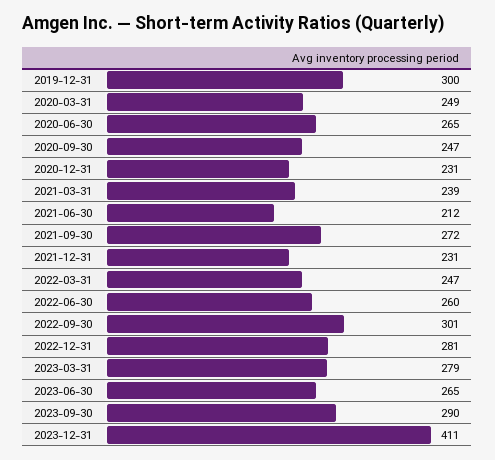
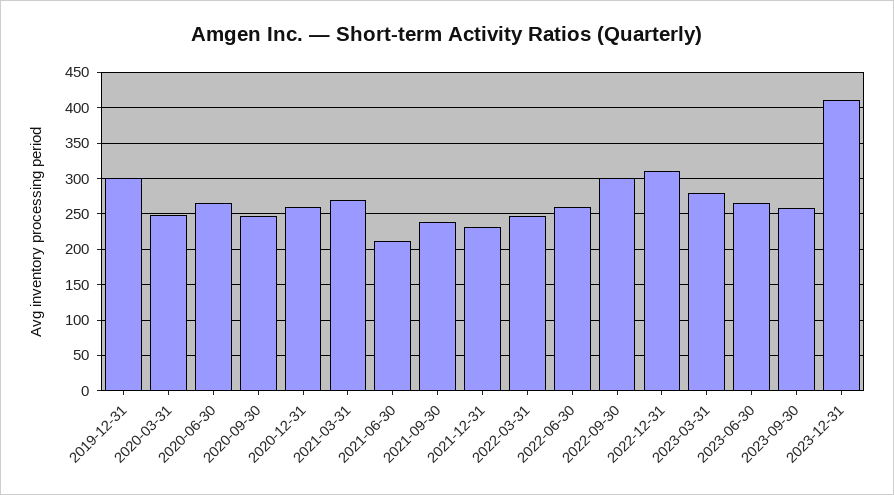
  {
    "2019-12-31": 300,
    "2020-03-31": 249,
    "2020-06-30": 265,
    "2020-09-30": 247,
-   "2020-12-31": 231,
+   "2020-12-31": 260,
-   "2021-03-31": 239,
+   "2021-03-31": 270,
    "2021-06-30": 212,
-   "2021-09-30": 272,
+   "2021-09-30": 240,
    "2021-12-31": 231,
    "2022-03-31": 247,
    "2022-06-30": 260,
    "2022-09-30": 301,
-   "2022-12-31": 281,
+   "2022-12-31": 310,
    "2023-03-31": 279,
    "2023-06-30": 265,
-   "2023-09-30": 290,
+   "2023-09-30": 260,
    "2023-12-31": 411
  }

